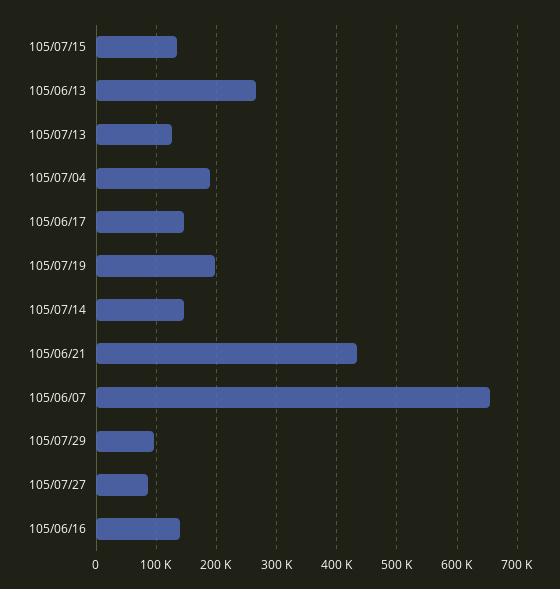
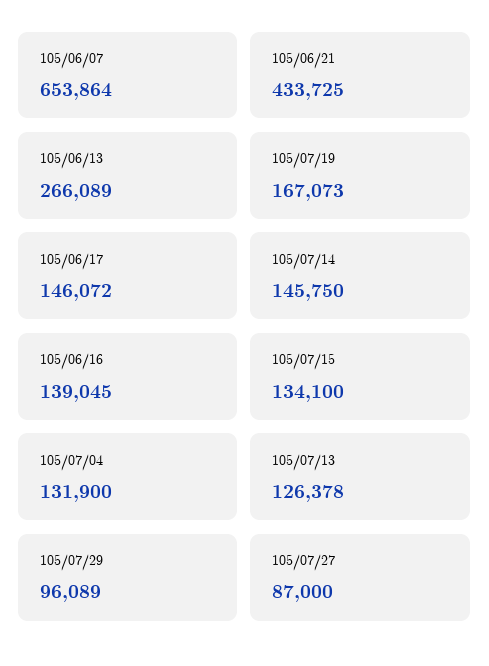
  {
    "105/07/15": 134100,
    "105/06/13": 266089,
    "105/07/13": 126378,
-   "105/07/04": 190000,
+   "105/07/04": 131900,
    "105/06/17": 146072,
-   "105/07/19": 200000,
+   "105/07/19": 167073,
    "105/07/14": 145750,
    "105/06/21": 433725,
    "105/06/07": 653864,
    "105/07/29": 96089,
    "105/07/27": 87000,
    "105/06/16": 139045
  }

